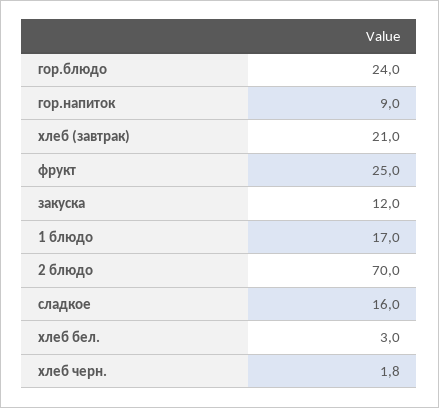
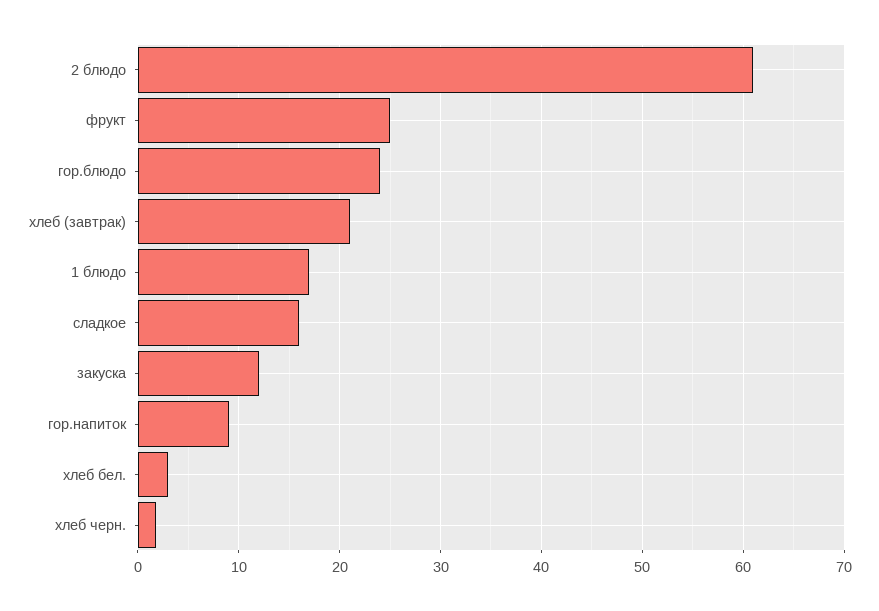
  {
    "гор.блюдо": 24,
    "гор.напиток": 9,
    "хлеб (завтрак)": 21,
    "фрукт": 25,
    "закуска": 12,
    "1 блюдо": 17,
-   "2 блюдо": 70,
+   "2 блюдо": 61,
    "сладкое": 16,
    "хлеб бел.": 3,
    "хлеб черн.": 1.8
  }

